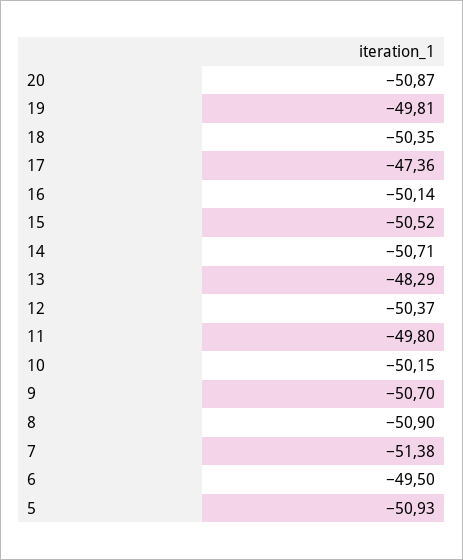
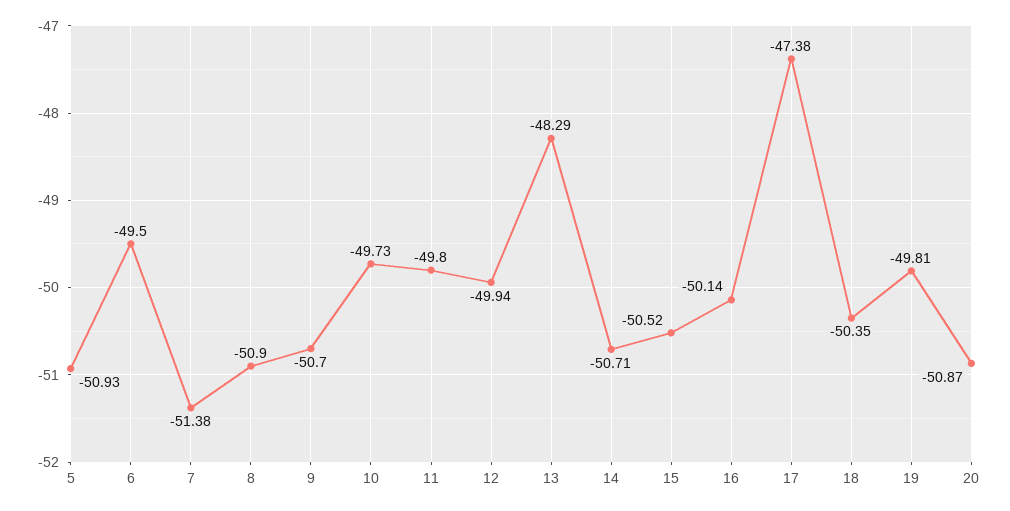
  {
    "20": -50.87,
    "19": -49.81,
    "18": -50.35,
-   "17": -47.36,
+   "17": -47.38,
    "16": -50.14,
    "15": -50.52,
    "14": -50.71,
    "13": -48.29,
-   "12": -50.37,
+   "12": -49.94,
    "11": -49.8,
-   "10": -50.15,
+   "10": -49.73,
    "9": -50.7,
    "8": -50.9,
    "7": -51.38,
    "6": -49.5,
    "5": -50.93
  }

